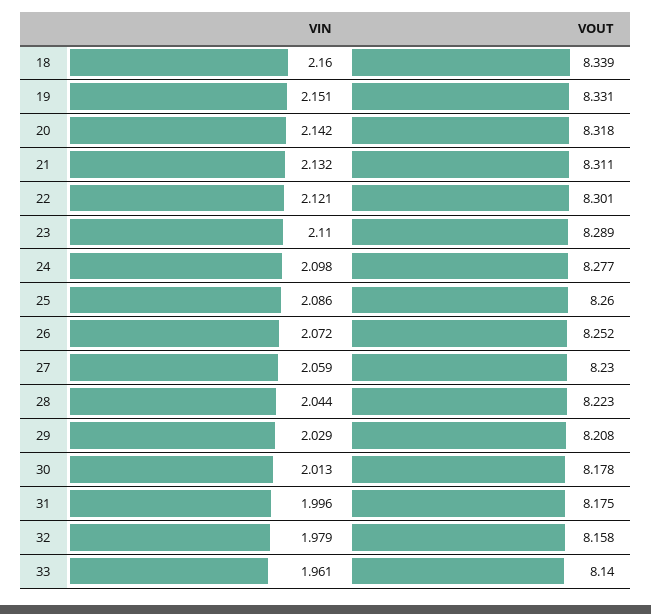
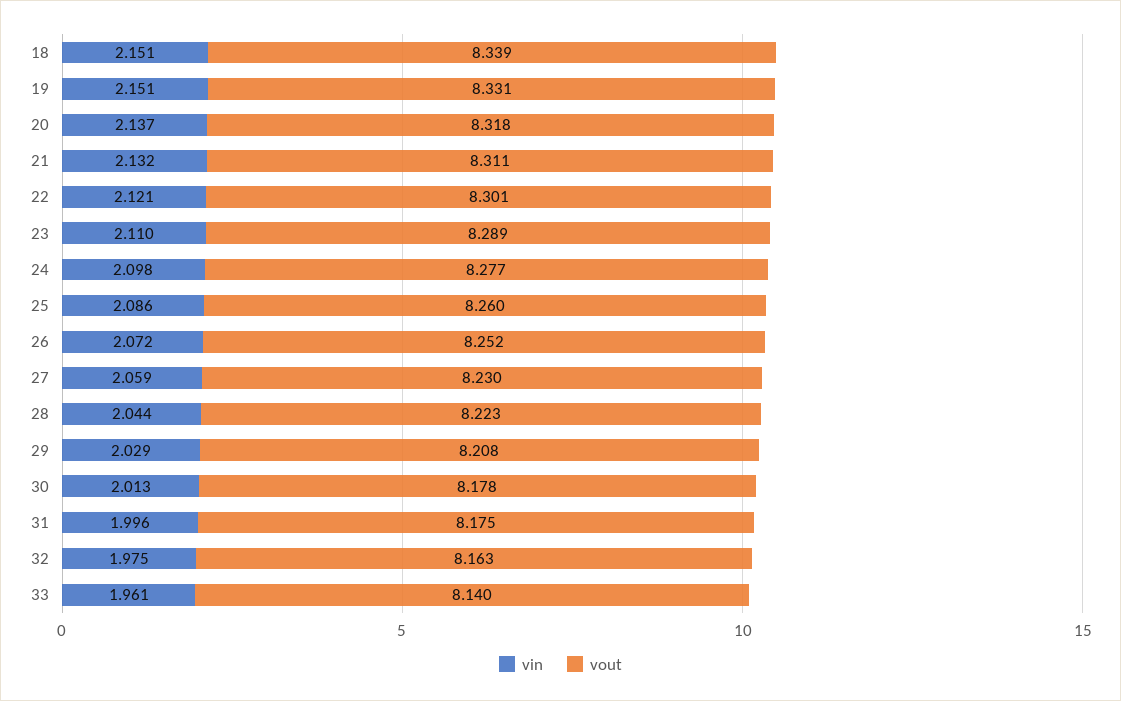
  {
    "VIN": {
-     "18": 2.16,
+     "18": 2.151,
      "19": 2.151,
-     "20": 2.142,
+     "20": 2.137,
      "21": 2.132,
      "22": 2.121,
      "23": 2.11,
      "24": 2.098,
      "25": 2.086,
      "26": 2.072,
      "27": 2.059,
      "28": 2.044,
      "29": 2.029,
      "30": 2.013,
      "31": 1.996,
-     "32": 1.979,
+     "32": 1.975,
      "33": 1.961
    },
    "VOUT": {
      "18": 8.339,
      "19": 8.331,
      "20": 8.318,
      "21": 8.311,
      "22": 8.301,
      "23": 8.289,
      "24": 8.277,
      "25": 8.26,
      "26": 8.252,
      "27": 8.23,
      "28": 8.223,
      "29": 8.208,
      "30": 8.178,
      "31": 8.175,
-     "32": 8.158,
+     "32": 8.163,
      "33": 8.14
    }
  }

